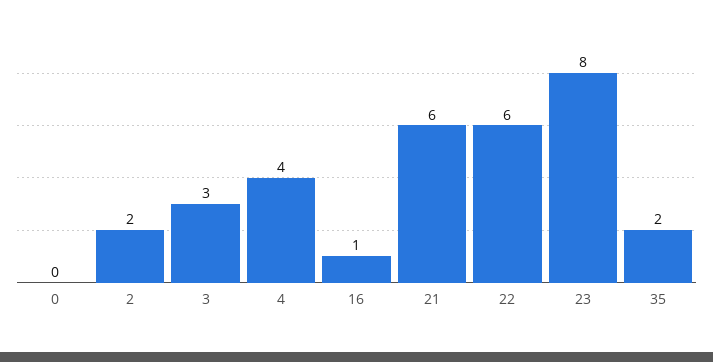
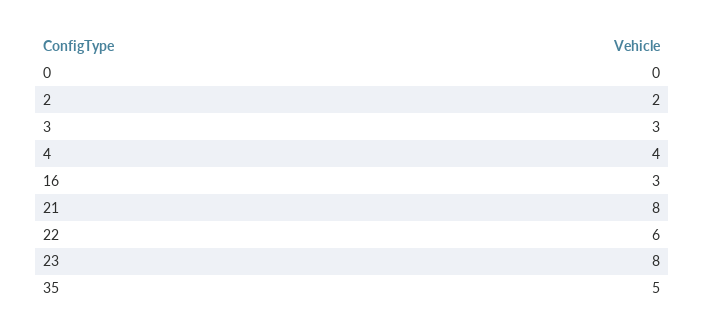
  {
    "0": 0,
    "2": 2,
    "3": 3,
    "4": 4,
-   "16": 1,
+   "16": 3,
-   "21": 6,
+   "21": 8,
    "22": 6,
    "23": 8,
-   "35": 2
+   "35": 5
  }

